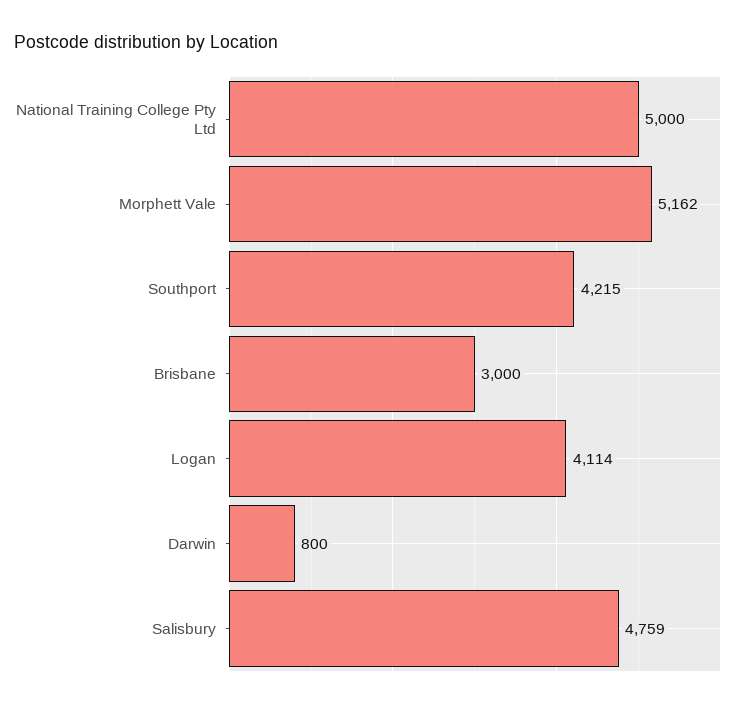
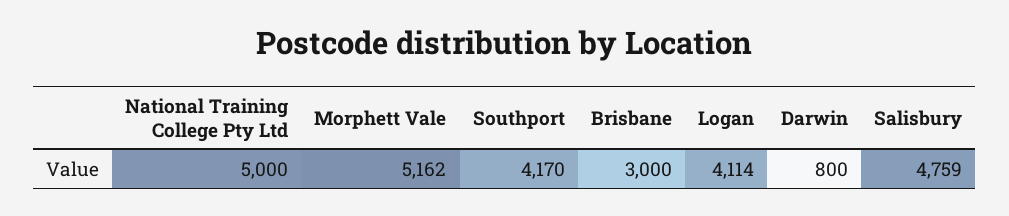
  {
    "National Training College Pty Ltd": 5000,
    "Morphett Vale": 5162,
-   "Southport": 4215,
+   "Southport": 4170,
    "Brisbane": 3000,
    "Logan": 4114,
    "Darwin": 800,
    "Salisbury": 4759
  }

